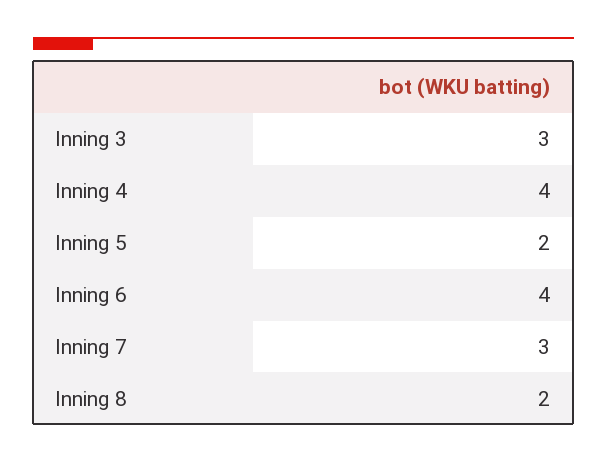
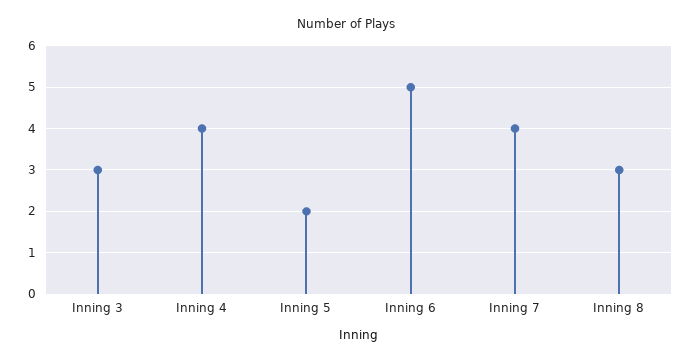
  {
    "Inning 3": 3,
    "Inning 4": 4,
    "Inning 5": 2,
-   "Inning 6": 4,
+   "Inning 6": 5,
-   "Inning 7": 3,
+   "Inning 7": 4,
-   "Inning 8": 2
+   "Inning 8": 3
  }

